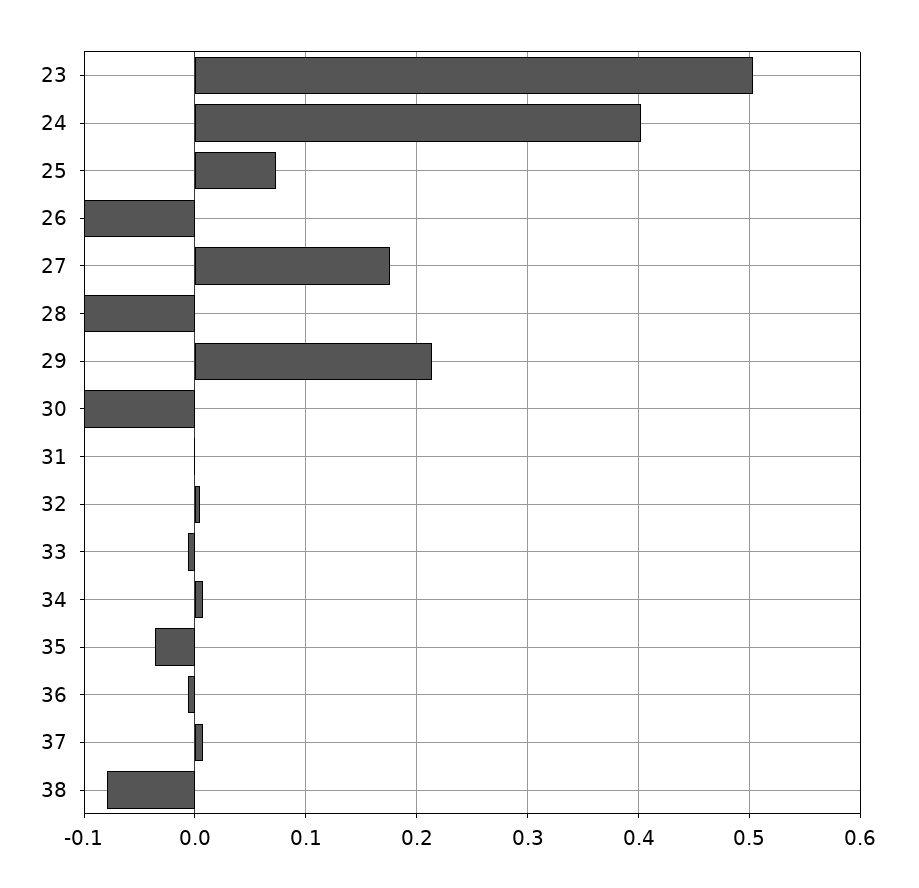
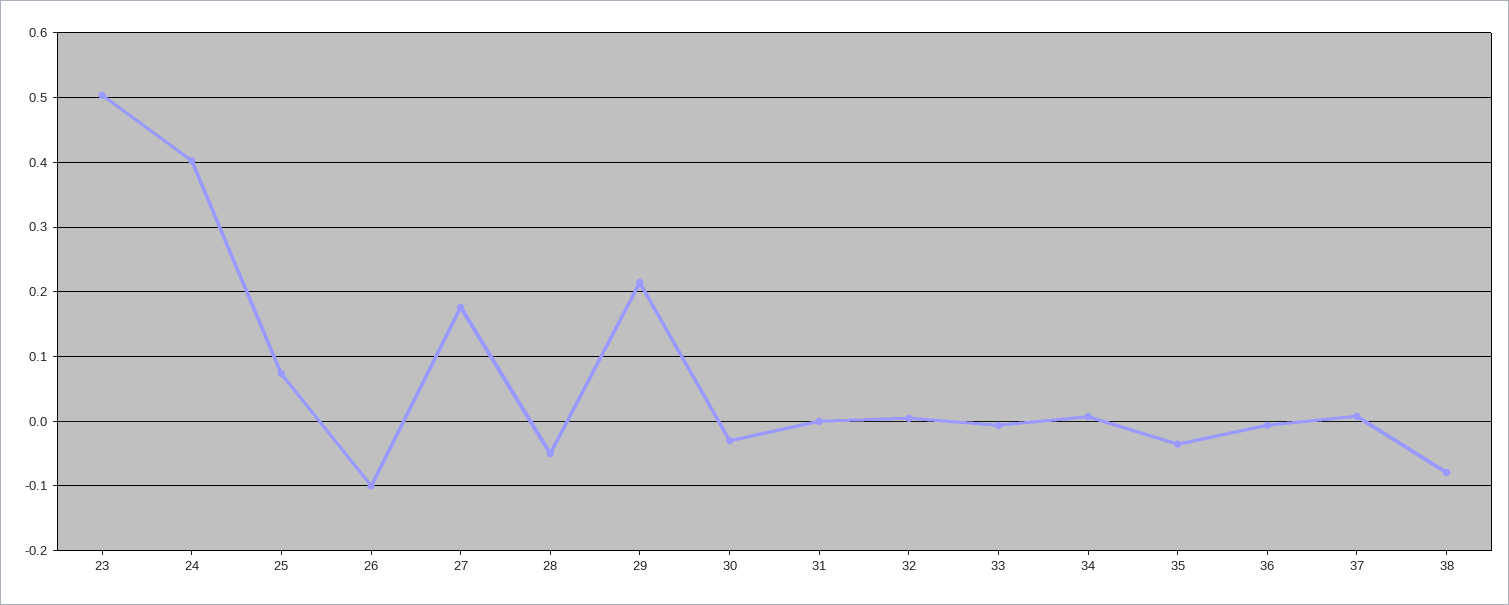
  {
    "23": 0.5,
    "24": 0.4,
    "25": 0.07,
    "26": -0.1,
    "27": 0.18,
-   "28": -0.1,
+   "28": -0.05,
    "29": 0.21,
-   "30": -0.1,
+   "30": -0.03,
    "31": 0,
    "32": 0,
    "33": -0.01,
    "34": 0.01,
    "35": -0.04,
    "36": -0.01,
    "37": 0.01,
    "38": -0.08
  }

